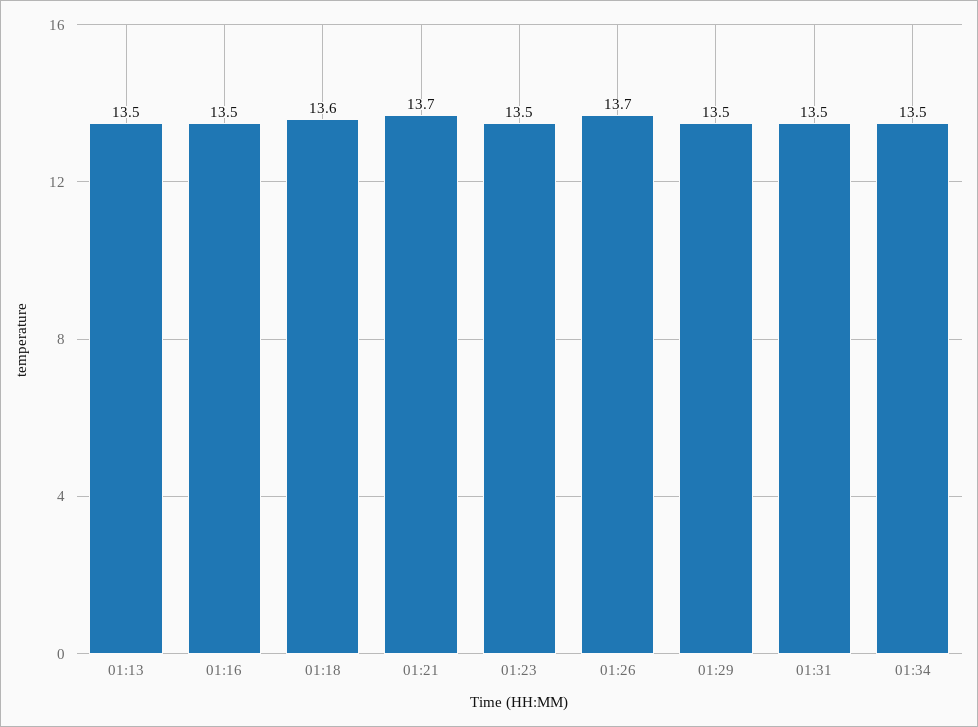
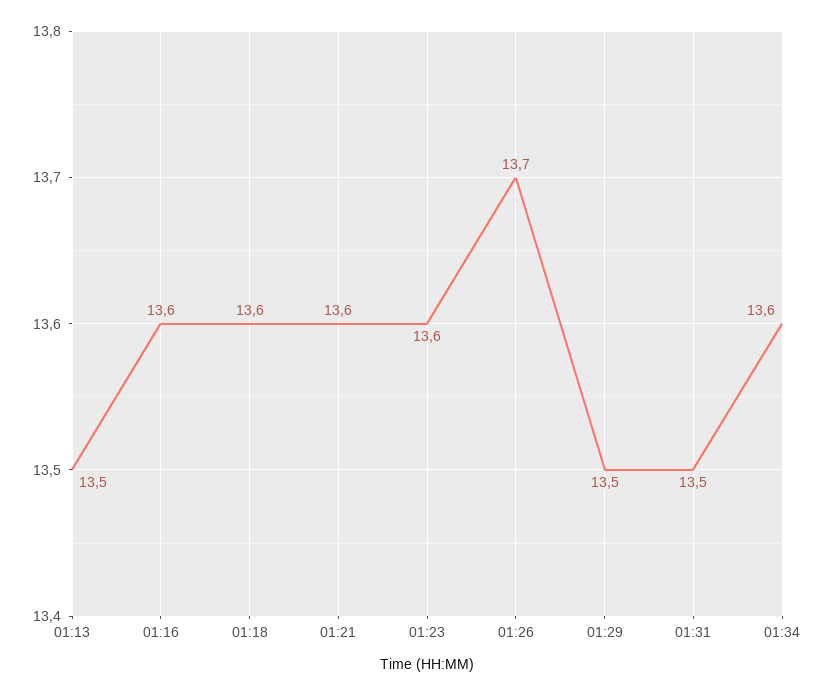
  {
    "01:13": 13.5,
-   "01:16": 13.5,
+   "01:16": 13.6,
    "01:18": 13.6,
-   "01:21": 13.7,
+   "01:21": 13.6,
-   "01:23": 13.5,
+   "01:23": 13.6,
    "01:26": 13.7,
    "01:29": 13.5,
    "01:31": 13.5,
-   "01:34": 13.5
+   "01:34": 13.6
  }

